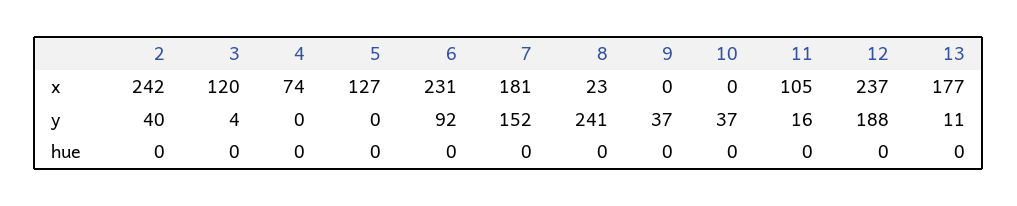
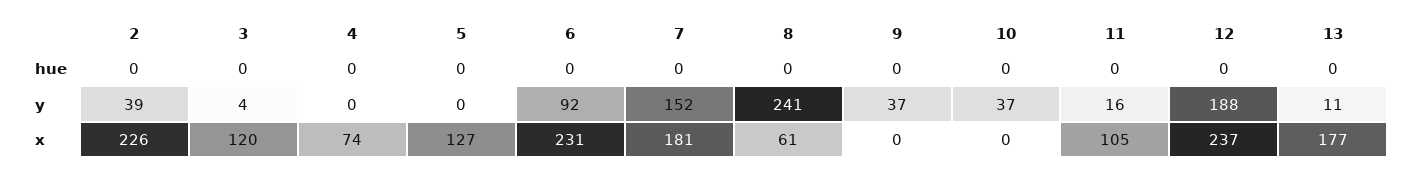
  {
    "2": {
-     "x": 242,
+     "x": 226,
-     "y": 40,
+     "y": 39,
      "hue": 0
    },
    "3": {
      "x": 120,
      "y": 4,
      "hue": 0
    },
    "4": {
      "x": 74,
      "y": 0,
      "hue": 0
    },
    "5": {
      "x": 127,
      "y": 0,
      "hue": 0
    },
    "6": {
      "x": 231,
      "y": 92,
      "hue": 0
    },
    "7": {
      "x": 181,
      "y": 152,
      "hue": 0
    },
    "8": {
-     "x": 23,
+     "x": 61,
      "y": 241,
      "hue": 0
    },
    "9": {
      "x": 0,
      "y": 37,
      "hue": 0
    },
    "10": {
      "x": 0,
      "y": 37,
      "hue": 0
    },
    "11": {
      "x": 105,
      "y": 16,
      "hue": 0
    },
    "12": {
      "x": 237,
      "y": 188,
      "hue": 0
    },
    "13": {
      "x": 177,
      "y": 11,
      "hue": 0
    }
  }

